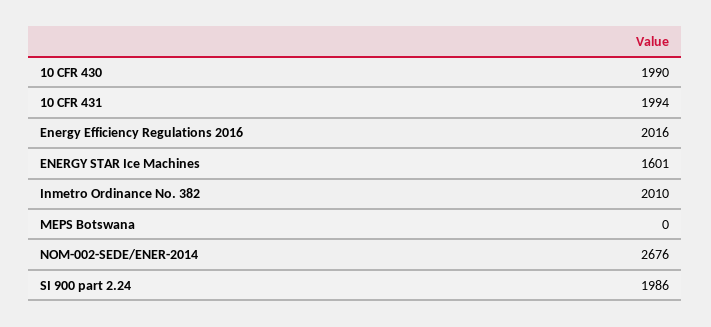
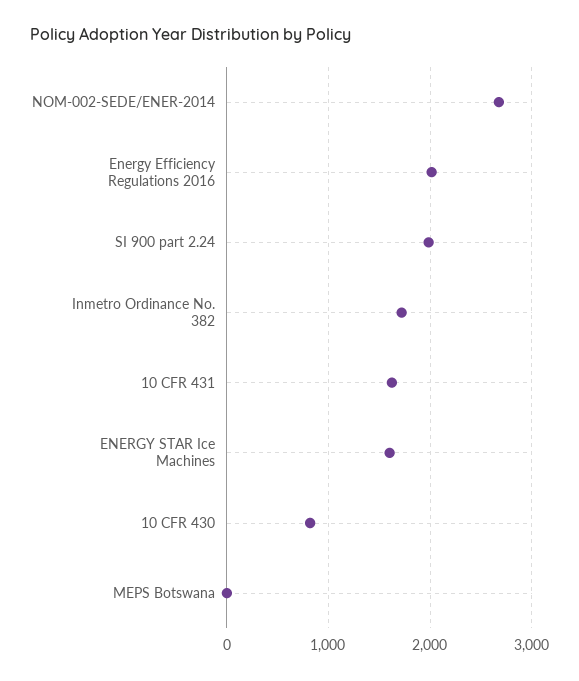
  {
-   "10 CFR 430": 1990,
+   "10 CFR 430": 800,
-   "10 CFR 431": 1994,
+   "10 CFR 431": 1600,
    "Energy Efficiency Regulations 2016": 2016,
    "ENERGY STAR Ice Machines": 1601,
-   "Inmetro Ordinance No. 382": 2010,
+   "Inmetro Ordinance No. 382": 1700,
    "MEPS Botswana": 0,
    "NOM-002-SEDE/ENER-2014": 2676,
    "SI 900 part 2.24": 1986
  }

